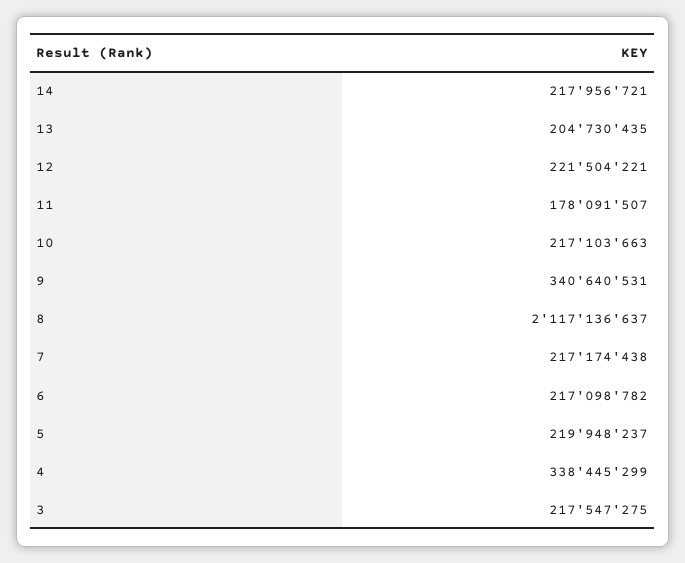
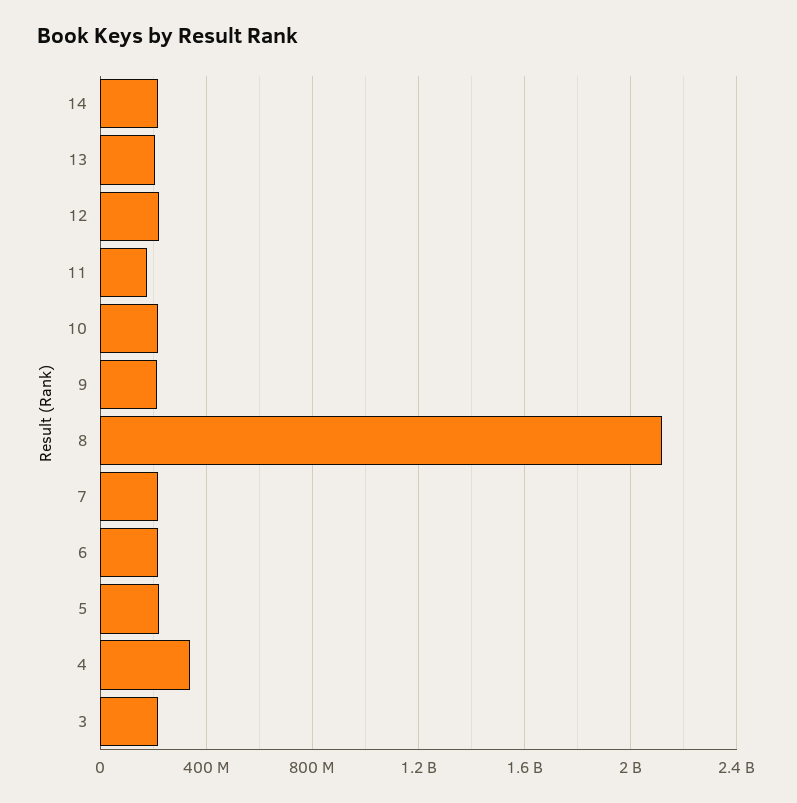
  {
    "14": 217956721,
    "13": 204730435,
    "12": 221504221,
    "11": 178091507,
    "10": 217103663,
-   "9": 340640531,
+   "9": 200000000,
    "8": 2117136637,
    "7": 217174438,
    "6": 217098782,
    "5": 219948237,
    "4": 338445299,
    "3": 217547275
  }

